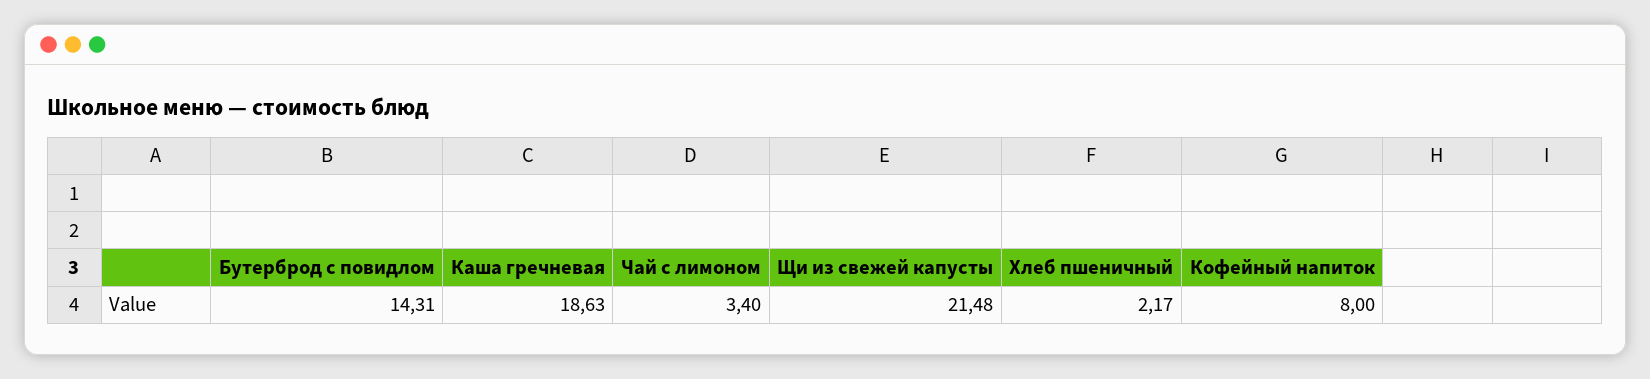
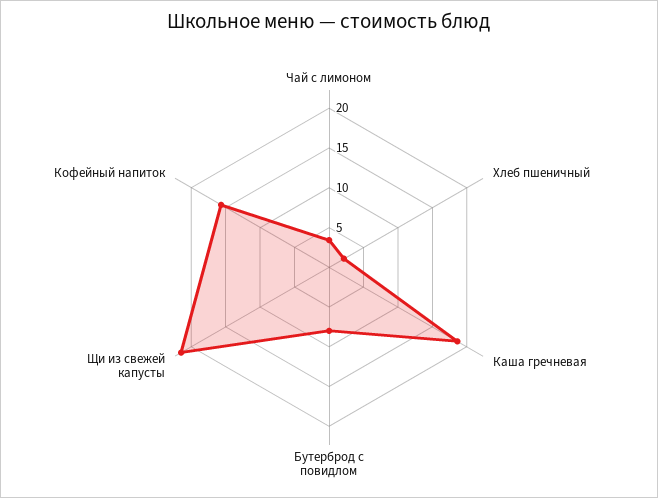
  {
-   "Бутерброд с повидлом": 14.31,
+   "Бутерброд с повидлом": 7.5,
    "Каша гречневая": 18.63,
    "Чай с лимоном": 3.4,
    "Щи из свежей капусты": 21.48,
    "Хлеб пшеничный": 2.17,
-   "Кофейный напиток": 8
+   "Кофейный напиток": 15
  }

